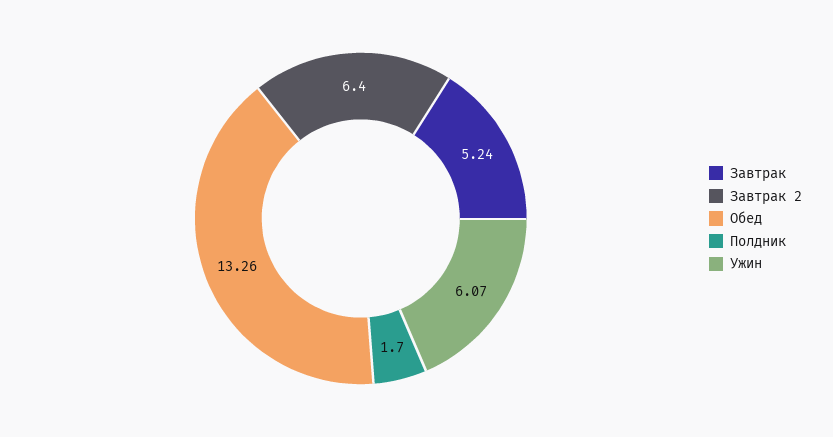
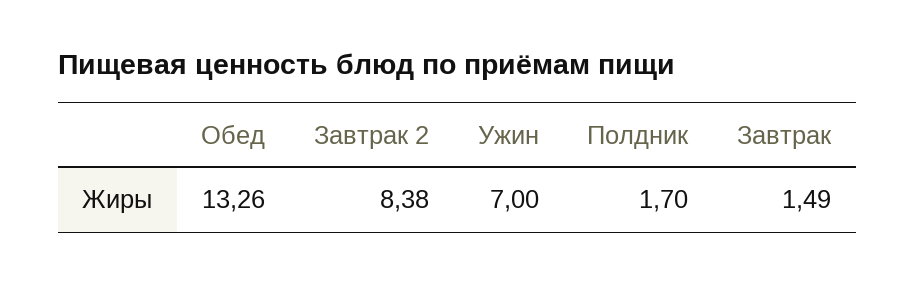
  {
-   "Завтрак": 5.24,
+   "Завтрак": 1.49,
-   "Завтрак 2": 6.4,
+   "Завтрак 2": 8.38,
    "Обед": 13.26,
    "Полдник": 1.7,
-   "Ужин": 6.07
+   "Ужин": 7
  }

